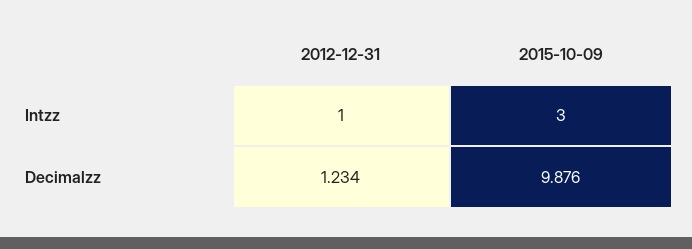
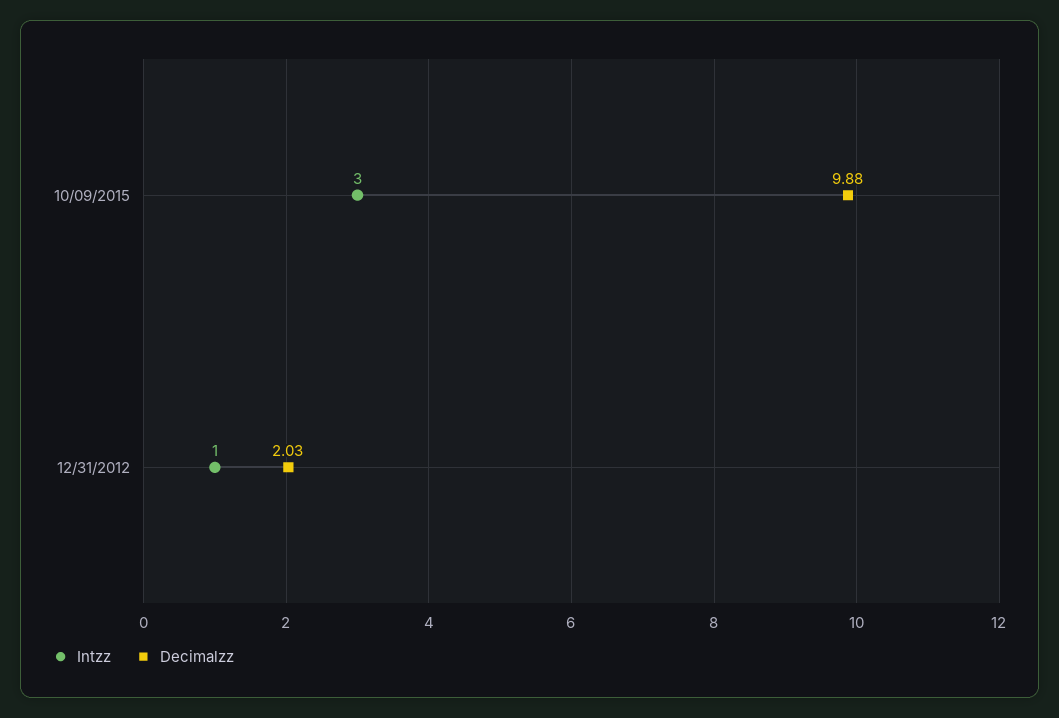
  {
    "Intzz": {
      "2012-12-31": 1,
      "2015-10-09": 3
    },
    "Decimalzz": {
-     "2012-12-31": 1.234,
+     "2012-12-31": 2.03,
      "2015-10-09": 9.876
    }
  }

